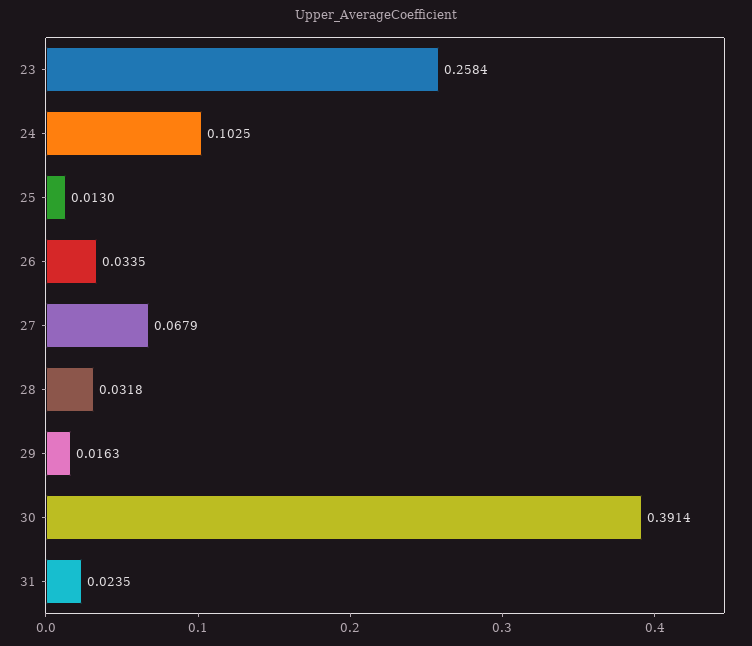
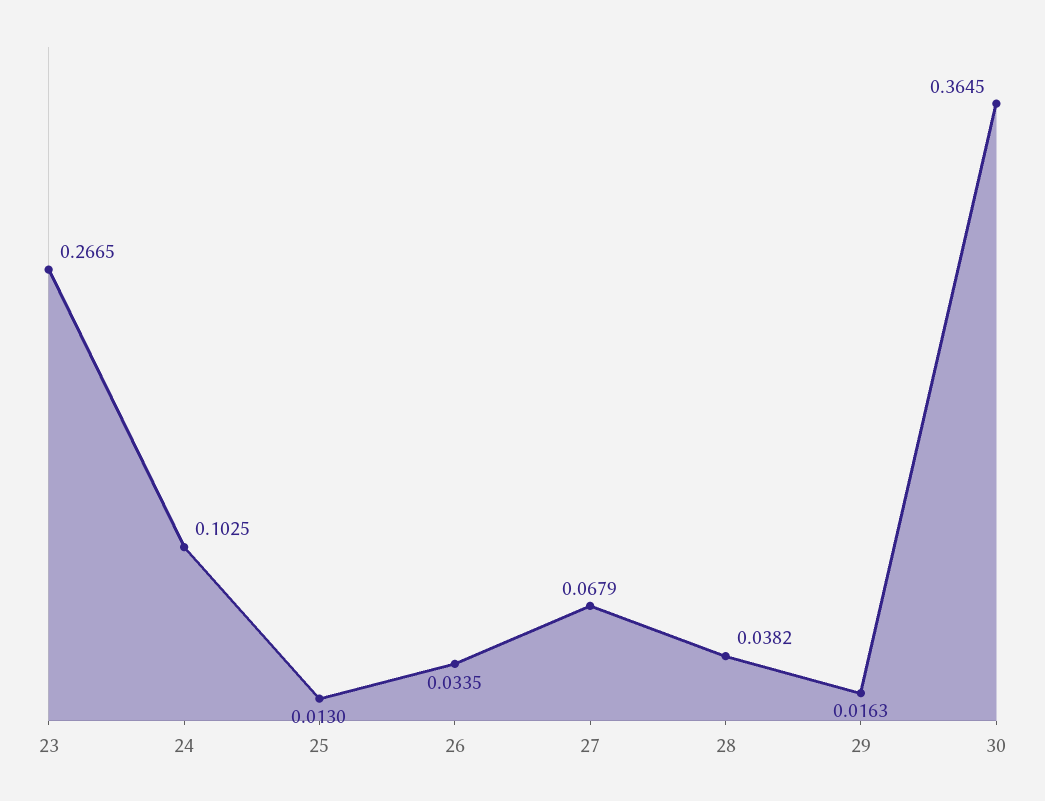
  {
-   "23": 0.2584,
+   "23": 0.2665,
    "24": 0.1025,
    "25": 0.013,
    "26": 0.0335,
    "27": 0.0679,
-   "28": 0.0318,
+   "28": 0.0382,
    "29": 0.0163,
-   "30": 0.3914,
+   "30": 0.3645
-   "31": 0.0235
  }

